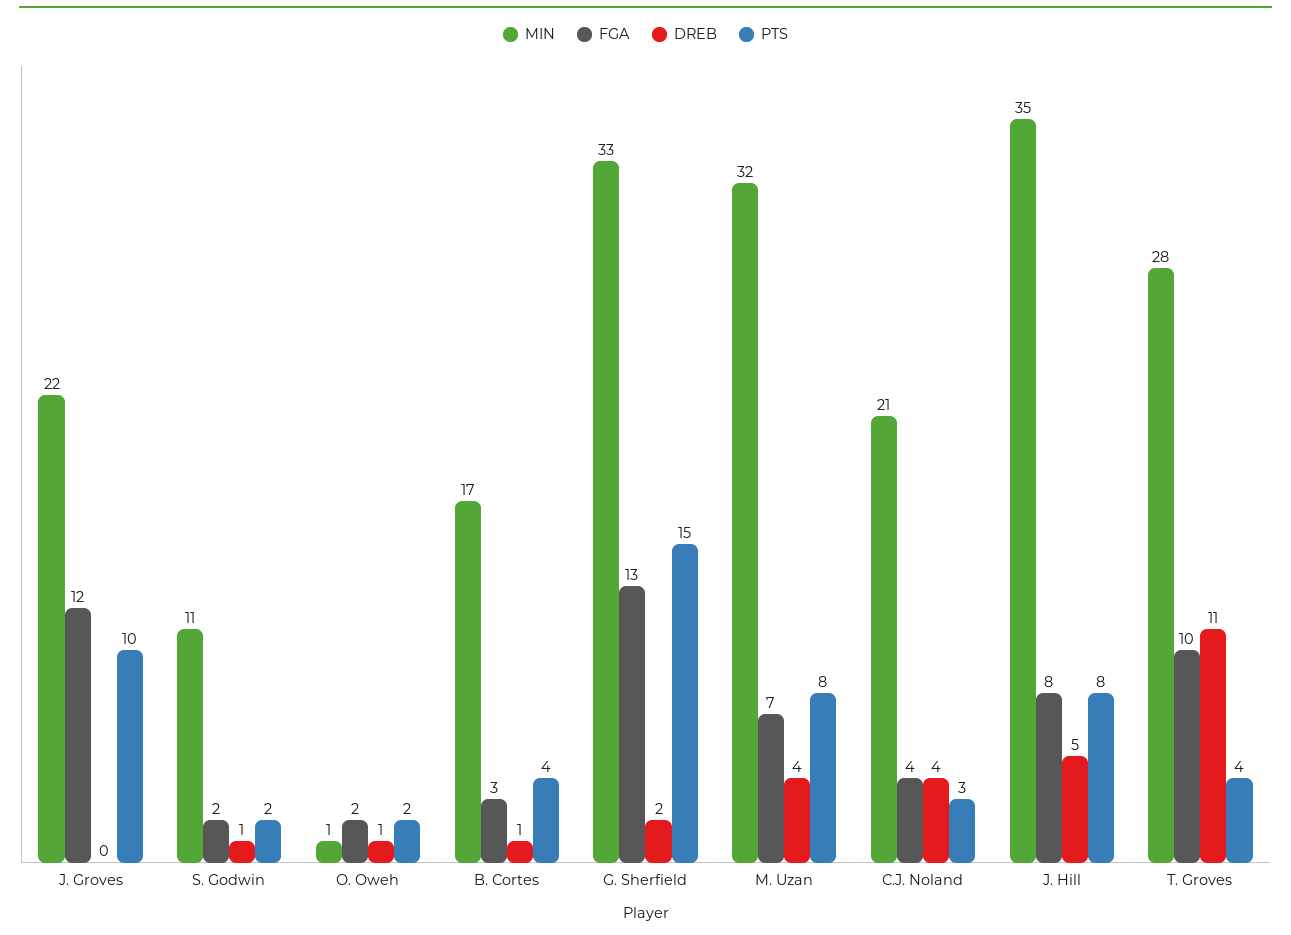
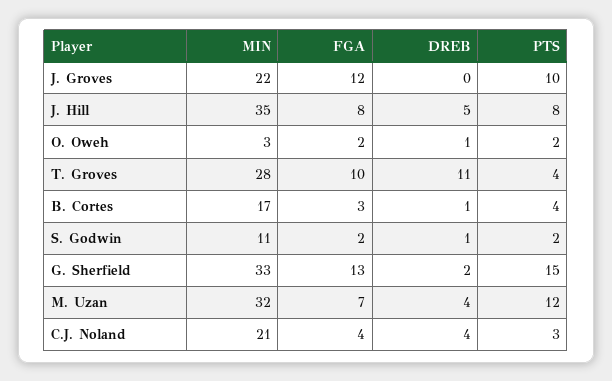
  {
    "MIN": {
      "J. Groves": 22,
      "S. Godwin": 11,
-     "O. Oweh": 1,
+     "O. Oweh": 3,
      "B. Cortes": 17,
      "G. Sherfield": 33,
      "M. Uzan": 32,
      "C.J. Noland": 21,
      "J. Hill": 35,
      "T. Groves": 28
    },
    "FGA": {
      "J. Groves": 12,
      "S. Godwin": 2,
      "O. Oweh": 2,
      "B. Cortes": 3,
      "G. Sherfield": 13,
      "M. Uzan": 7,
      "C.J. Noland": 4,
      "J. Hill": 8,
      "T. Groves": 10
    },
    "DREB": {
      "J. Groves": 0,
      "S. Godwin": 1,
      "O. Oweh": 1,
      "B. Cortes": 1,
      "G. Sherfield": 2,
      "M. Uzan": 4,
      "C.J. Noland": 4,
      "J. Hill": 5,
      "T. Groves": 11
    },
    "PTS": {
      "J. Groves": 10,
      "S. Godwin": 2,
      "O. Oweh": 2,
      "B. Cortes": 4,
      "G. Sherfield": 15,
-     "M. Uzan": 8,
+     "M. Uzan": 12,
      "C.J. Noland": 3,
      "J. Hill": 8,
      "T. Groves": 4
    }
  }

